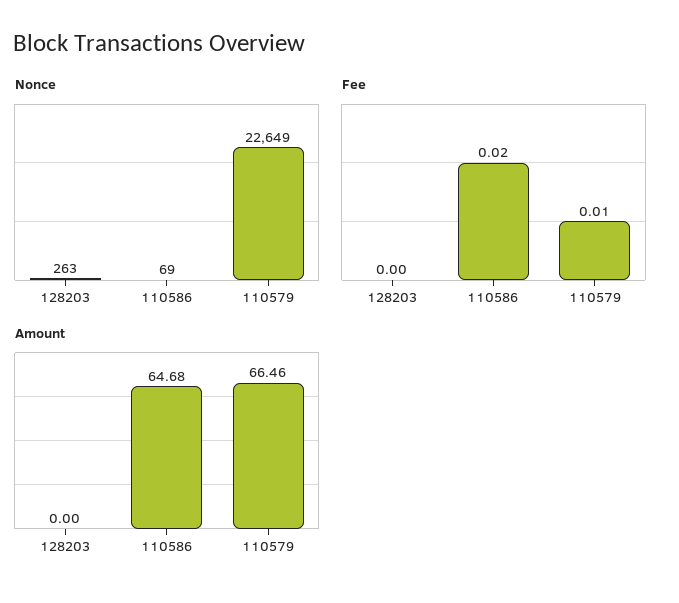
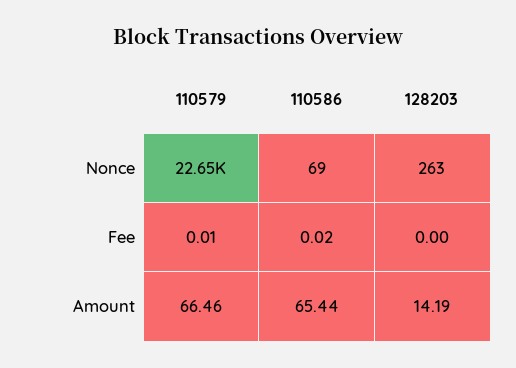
  {
    "Nonce": {
      "128203": 263,
      "110586": 69,
      "110579": 22649
    },
    "Fee": {
      "128203": 0,
      "110586": 0.02,
      "110579": 0.01
    },
    "Amount": {
-     "128203": 0,
+     "128203": 14.19,
-     "110586": 64.68,
+     "110586": 65.44,
      "110579": 66.46
    }
  }

